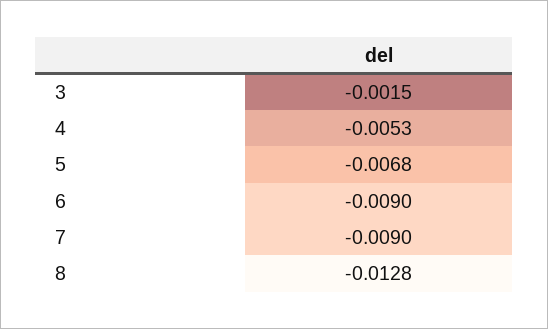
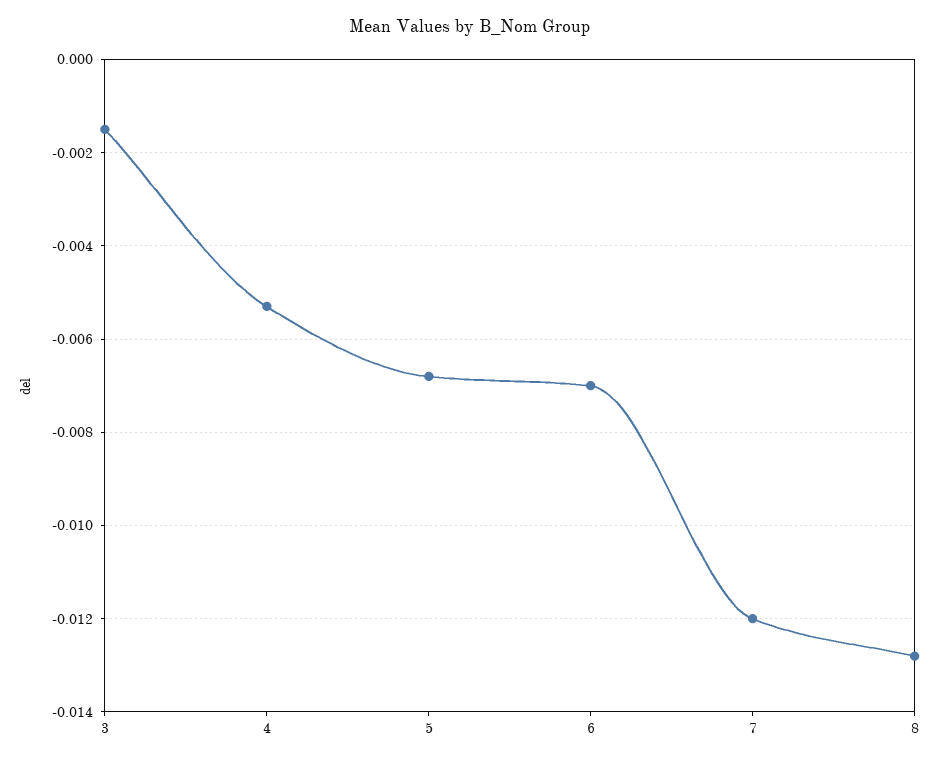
  {
    "3": -0.0015,
    "4": -0.0053,
    "5": -0.0068,
-   "6": -0.009,
+   "6": -0.007,
-   "7": -0.009,
+   "7": -0.012,
    "8": -0.0128
  }

